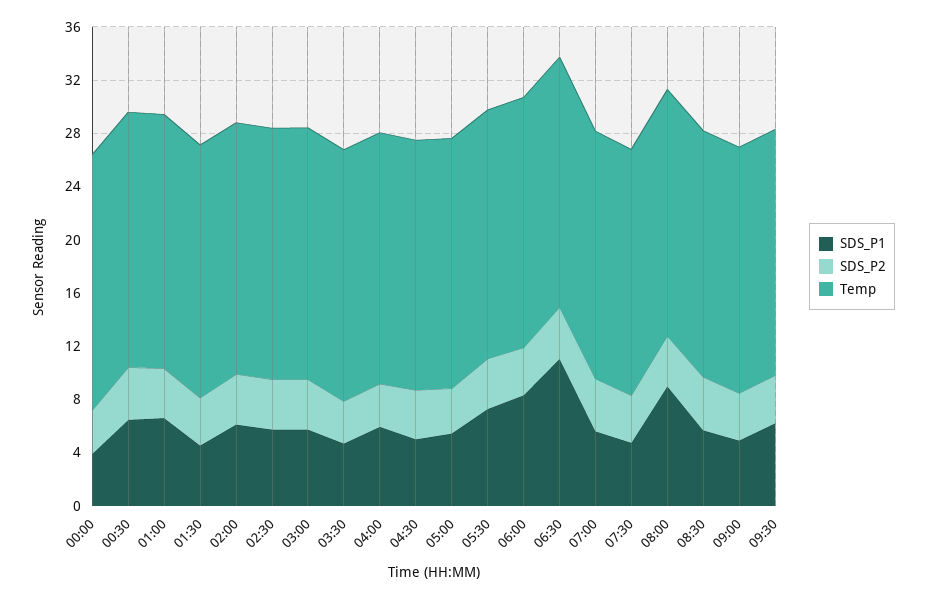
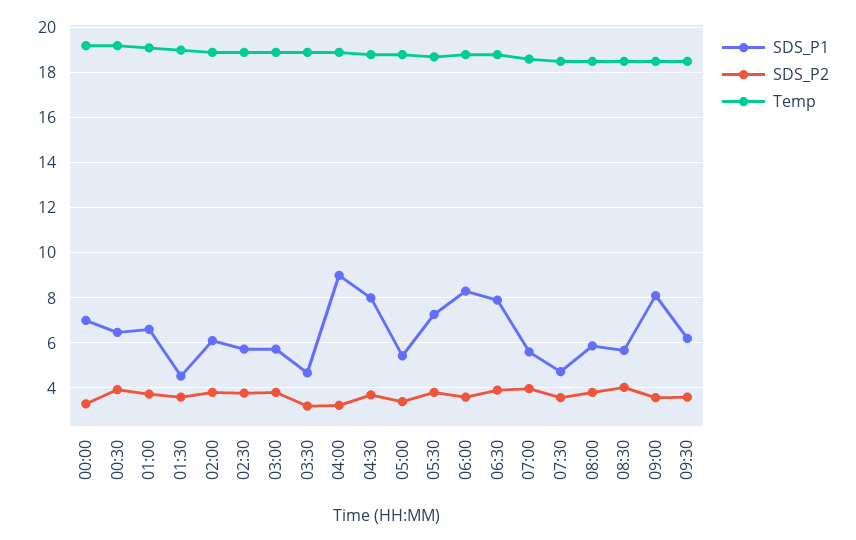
  {
    "SDS_P1": {
-     "00:00": 4,
+     "00:00": 7,
      "00:30": 6.5,
      "01:00": 6.5,
      "01:30": 4.5,
      "02:00": 6,
      "02:30": 5.5,
      "03:00": 5.5,
      "03:30": 4.5,
-     "04:00": 6,
+     "04:00": 9,
-     "04:30": 5,
+     "04:30": 8,
      "05:00": 5.5,
      "05:30": 7.5,
      "06:00": 8.5,
-     "06:30": 11,
+     "06:30": 8,
      "07:00": 5.5,
      "07:30": 4.5,
-     "08:00": 9,
+     "08:00": 6,
      "08:30": 5.5,
-     "09:00": 5,
+     "09:00": 8,
      "09:30": 6
    },
    "SDS_P2": {
      "00:00": 3.5,
      "00:30": 4,
      "01:00": 3.5,
      "01:30": 3.5,
      "02:00": 4,
      "02:30": 4,
      "03:00": 4,
      "03:30": 3,
      "04:00": 3,
      "04:30": 3.5,
      "05:00": 3.5,
      "05:30": 4,
      "06:00": 3.5,
      "06:30": 4,
      "07:00": 4,
      "07:30": 3.5,
      "08:00": 4,
      "08:30": 4,
      "09:00": 3.5,
      "09:30": 3.5
    },
    "Temp": {
      "00:00": 19,
      "00:30": 19,
      "01:00": 19,
      "01:30": 19,
      "02:00": 19,
      "02:30": 19,
      "03:00": 19,
      "03:30": 19,
      "04:00": 19,
      "04:30": 19,
      "05:00": 19,
      "05:30": 18.5,
      "06:00": 19,
      "06:30": 19,
      "07:00": 18.5,
      "07:30": 18.5,
      "08:00": 18.5,
      "08:30": 18.5,
      "09:00": 18.5,
      "09:30": 18.5
    }
  }

